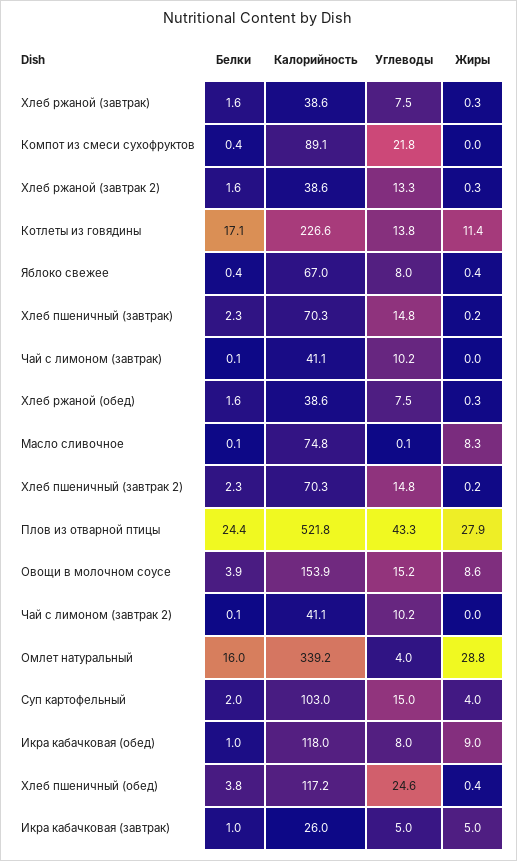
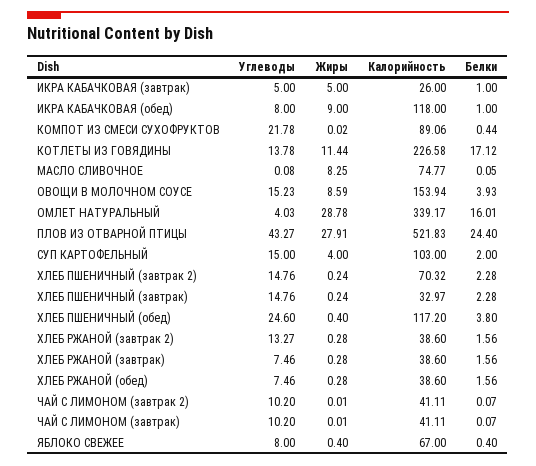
  {
    "Белки": {
      "Хлеб ржаной (завтрак)": 1.56,
      "Компот из смеси сухофруктов": 0.44,
      "Хлеб ржаной (завтрак 2)": 1.56,
      "Котлеты из говядины": 17.12,
      "Яблоко свежее": 0.4,
      "Хлеб пшеничный (завтрак)": 2.28,
      "Чай с лимоном (завтрак)": 0.07,
      "Хлеб ржаной (обед)": 1.56,
      "Масло сливочное": 0.05,
      "Хлеб пшеничный (завтрак 2)": 2.28,
      "Плов из отварной птицы": 24.4,
      "Овощи в молочном соусе": 3.93,
      "Чай с лимоном (завтрак 2)": 0.07,
      "Омлет натуральный": 16.01,
      "Суп картофельный": 2,
      "Икра кабачковая (обед)": 1,
      "Хлеб пшеничный (обед)": 3.8,
      "Икра кабачковая (завтрак)": 1
    },
    "Калорийность": {
      "Хлеб ржаной (завтрак)": 38.6,
      "Компот из смеси сухофруктов": 89.06,
      "Хлеб ржаной (завтрак 2)": 38.6,
      "Котлеты из говядины": 226.58,
      "Яблоко свежее": 67,
-     "Хлеб пшеничный (завтрак)": 70.3,
+     "Хлеб пшеничный (завтрак)": 32.97,
      "Чай с лимоном (завтрак)": 41.11,
      "Хлеб ржаной (обед)": 38.6,
      "Масло сливочное": 74.77,
      "Хлеб пшеничный (завтрак 2)": 70.32,
      "Плов из отварной птицы": 521.83,
      "Овощи в молочном соусе": 153.94,
      "Чай с лимоном (завтрак 2)": 41.11,
      "Омлет натуральный": 339.17,
      "Суп картофельный": 103,
      "Икра кабачковая (обед)": 118,
      "Хлеб пшеничный (обед)": 117.2,
      "Икра кабачковая (завтрак)": 26
    },
    "Углеводы": {
      "Хлеб ржаной (завтрак)": 7.46,
      "Компот из смеси сухофруктов": 21.78,
      "Хлеб ржаной (завтрак 2)": 13.27,
      "Котлеты из говядины": 13.78,
      "Яблоко свежее": 8,
      "Хлеб пшеничный (завтрак)": 14.76,
      "Чай с лимоном (завтрак)": 10.2,
      "Хлеб ржаной (обед)": 7.46,
      "Масло сливочное": 0.08,
      "Хлеб пшеничный (завтрак 2)": 14.76,
      "Плов из отварной птицы": 43.27,
      "Овощи в молочном соусе": 15.23,
      "Чай с лимоном (завтрак 2)": 10.2,
      "Омлет натуральный": 4.03,
      "Суп картофельный": 15,
      "Икра кабачковая (обед)": 8,
      "Хлеб пшеничный (обед)": 24.6,
      "Икра кабачковая (завтрак)": 5
    },
    "Жиры": {
      "Хлеб ржаной (завтрак)": 0.28,
      "Компот из смеси сухофруктов": 0.02,
      "Хлеб ржаной (завтрак 2)": 0.28,
      "Котлеты из говядины": 11.44,
      "Яблоко свежее": 0.4,
      "Хлеб пшеничный (завтрак)": 0.24,
      "Чай с лимоном (завтрак)": 0.01,
      "Хлеб ржаной (обед)": 0.28,
      "Масло сливочное": 8.25,
      "Хлеб пшеничный (завтрак 2)": 0.24,
      "Плов из отварной птицы": 27.91,
      "Овощи в молочном соусе": 8.59,
      "Чай с лимоном (завтрак 2)": 0.01,
      "Омлет натуральный": 28.78,
      "Суп картофельный": 4,
      "Икра кабачковая (обед)": 9,
      "Хлеб пшеничный (обед)": 0.4,
      "Икра кабачковая (завтрак)": 5
    }
  }

